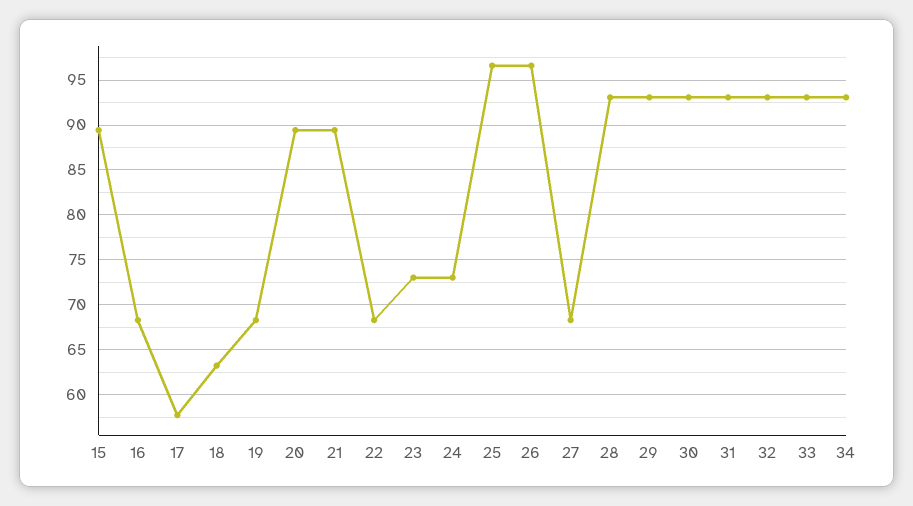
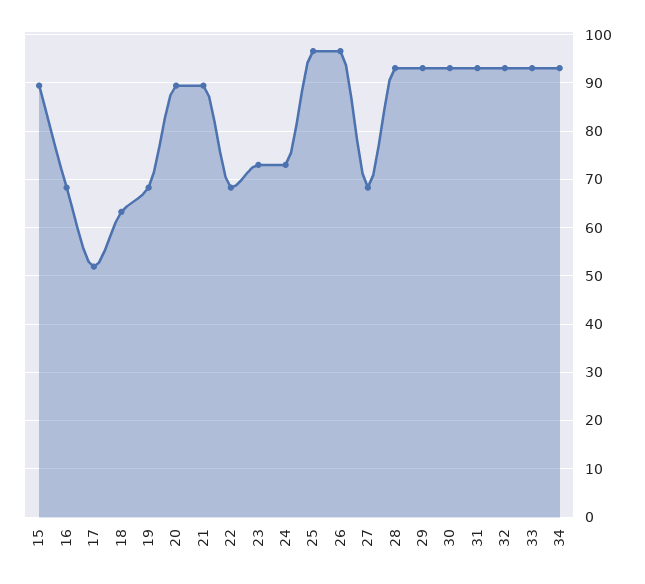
  {
    "15": 89,
    "16": 68,
-   "17": 58,
+   "17": 52,
    "18": 63,
    "19": 68,
    "20": 89,
    "21": 89,
    "22": 68,
    "23": 73,
    "24": 73,
    "25": 97,
    "26": 97,
    "27": 68,
    "28": 93,
    "29": 93,
    "30": 93,
    "31": 93,
    "32": 93,
    "33": 93,
    "34": 93
  }

